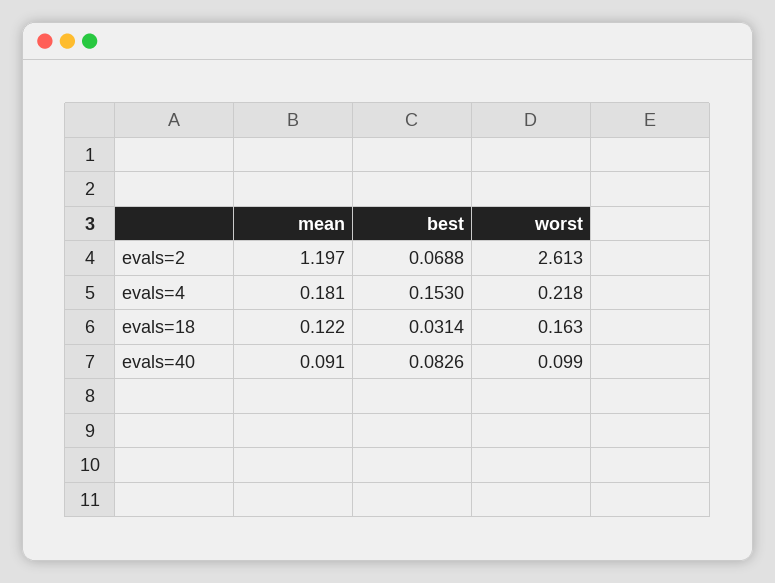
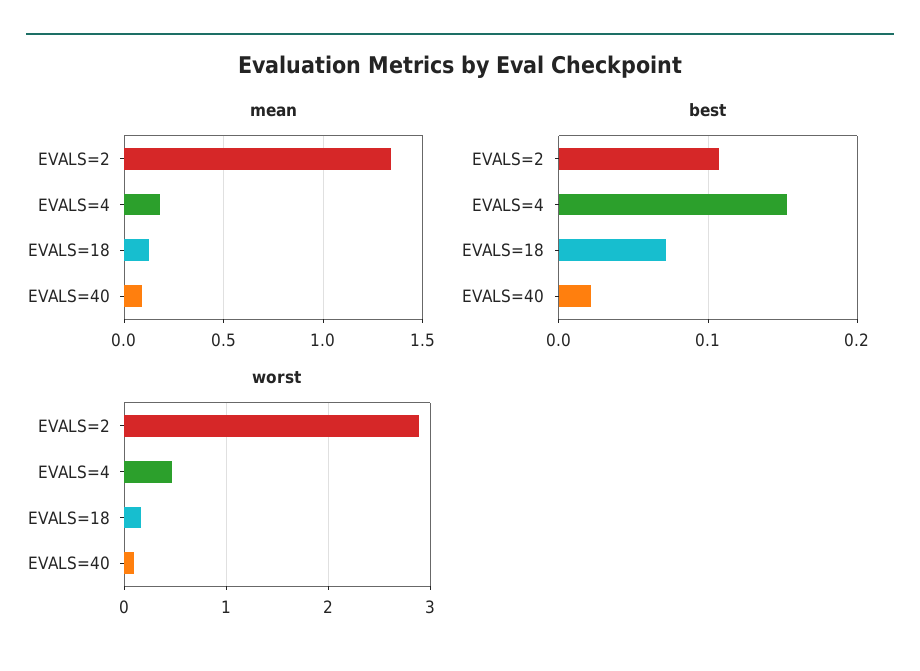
  {
    "mean": {
-     "evals=2": 1.197,
+     "evals=2": 1.35,
      "evals=4": 0.181,
      "evals=18": 0.122,
      "evals=40": 0.091
    },
    "best": {
-     "evals=2": 0.0688,
+     "evals=2": 0.11,
      "evals=4": 0.153,
-     "evals=18": 0.0314,
+     "evals=18": 0.07,
-     "evals=40": 0.0826
+     "evals=40": 0.02
    },
    "worst": {
-     "evals=2": 2.613,
+     "evals=2": 2.9,
-     "evals=4": 0.218,
+     "evals=4": 0.5,
      "evals=18": 0.163,
      "evals=40": 0.099
    }
  }

